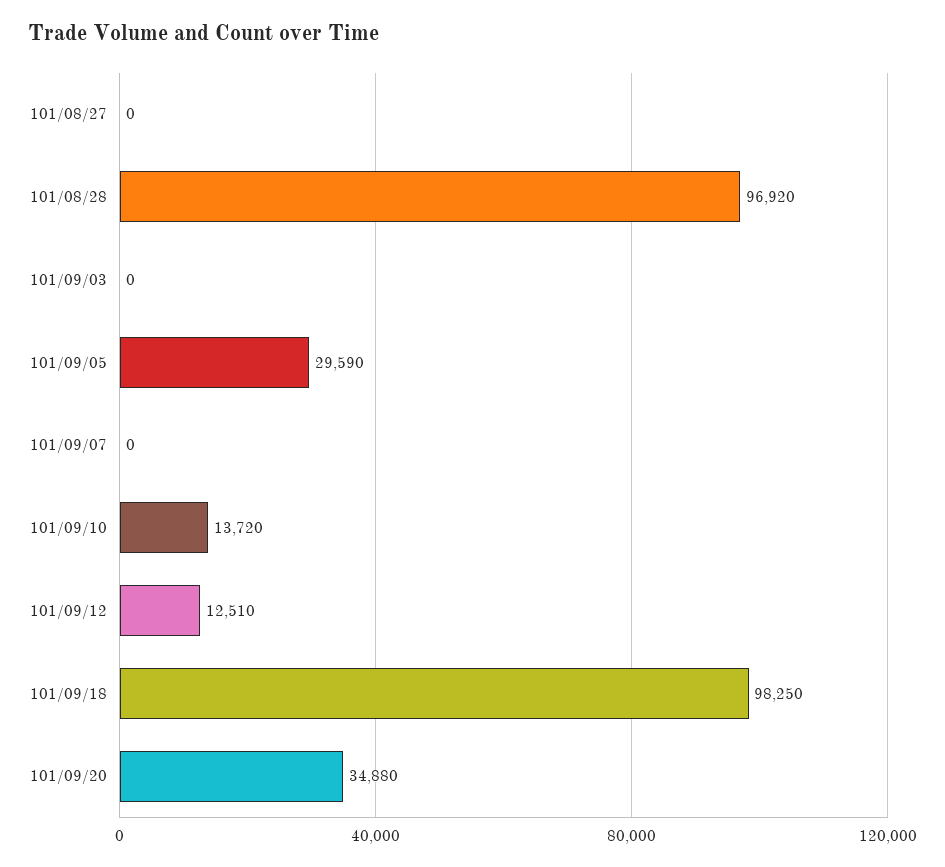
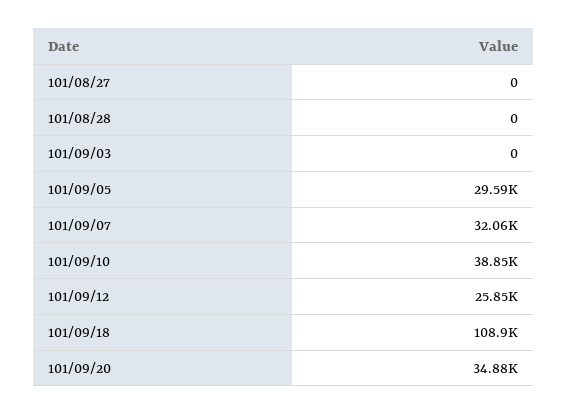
  {
    "101/08/27": 0,
-   "101/08/28": 96920,
+   "101/08/28": 0,
    "101/09/03": 0,
    "101/09/05": 29590,
-   "101/09/07": 0,
+   "101/09/07": 32060,
-   "101/09/10": 13720,
+   "101/09/10": 38850,
-   "101/09/12": 12510,
+   "101/09/12": 25850,
-   "101/09/18": 98250,
+   "101/09/18": 108900,
    "101/09/20": 34880
  }

